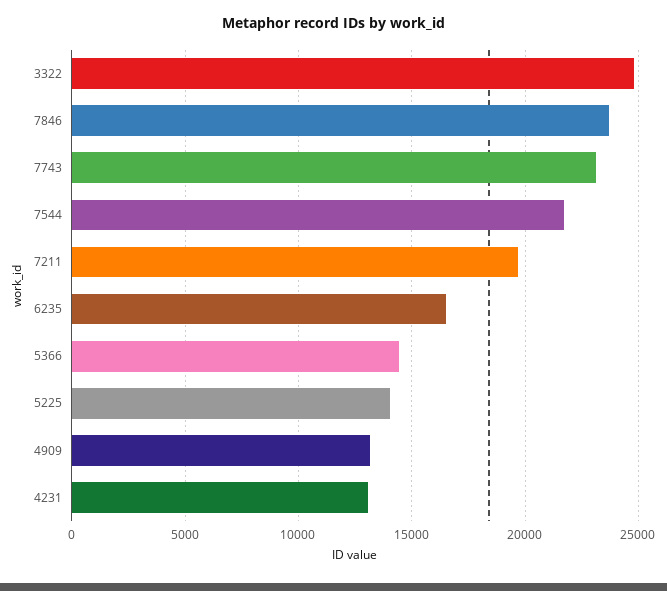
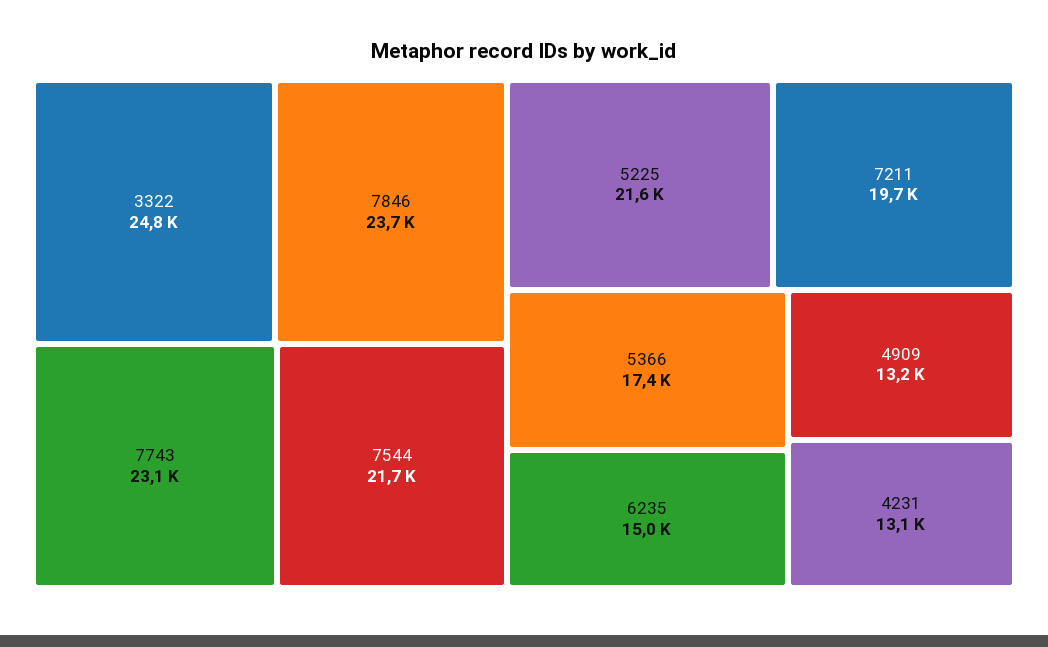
  {
    "3322": 24800,
    "7846": 23700,
    "7743": 23100,
    "7544": 21700,
    "7211": 19700,
-   "6235": 16500,
+   "6235": 15000,
-   "5366": 14500,
+   "5366": 17400,
-   "5225": 14000,
+   "5225": 21600,
    "4909": 13200,
    "4231": 13100
  }

